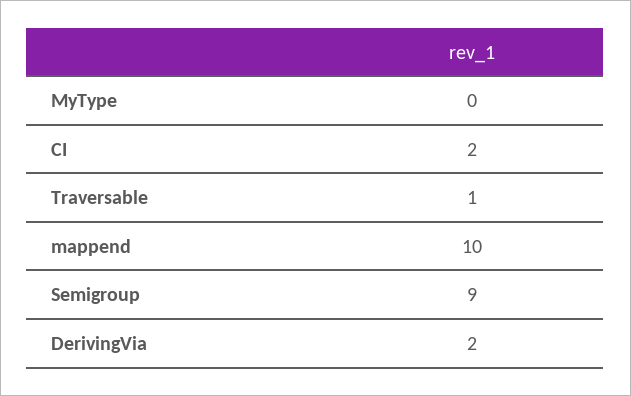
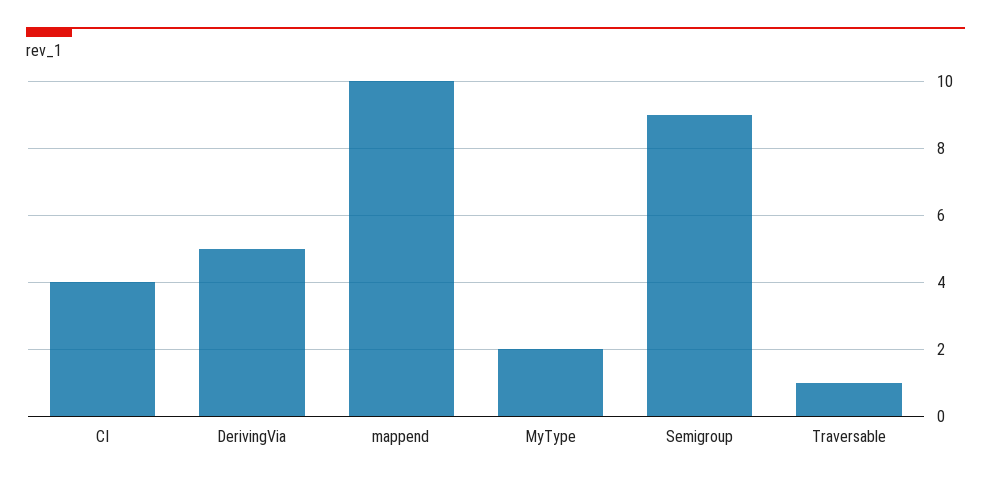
  {
-   "MyType": 0,
+   "MyType": 2,
-   "CI": 2,
+   "CI": 4,
    "Traversable": 1,
    "mappend": 10,
    "Semigroup": 9,
-   "DerivingVia": 2
+   "DerivingVia": 5
  }

